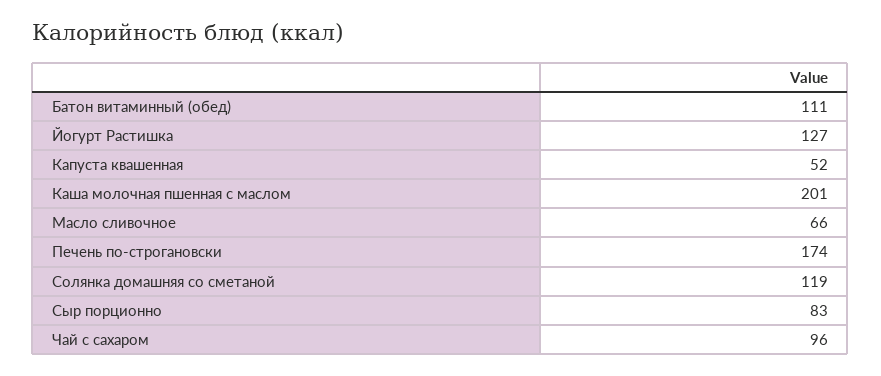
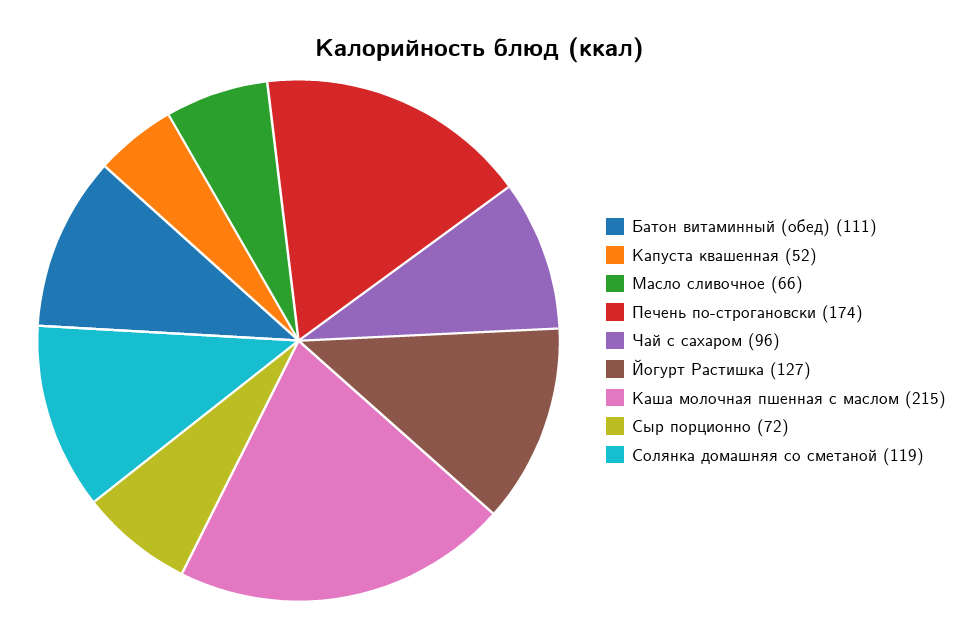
  {
    "Батон витаминный (обед)": 111,
    "Йогурт Растишка": 127,
    "Капуста квашенная": 52,
-   "Каша молочная пшенная с маслом": 201,
+   "Каша молочная пшенная с маслом": 215,
    "Масло сливочное": 66,
    "Печень по-строгановски": 174,
    "Солянка домашняя со сметаной": 119,
-   "Сыр порционно": 83,
+   "Сыр порционно": 72,
    "Чай с сахаром": 96
  }

